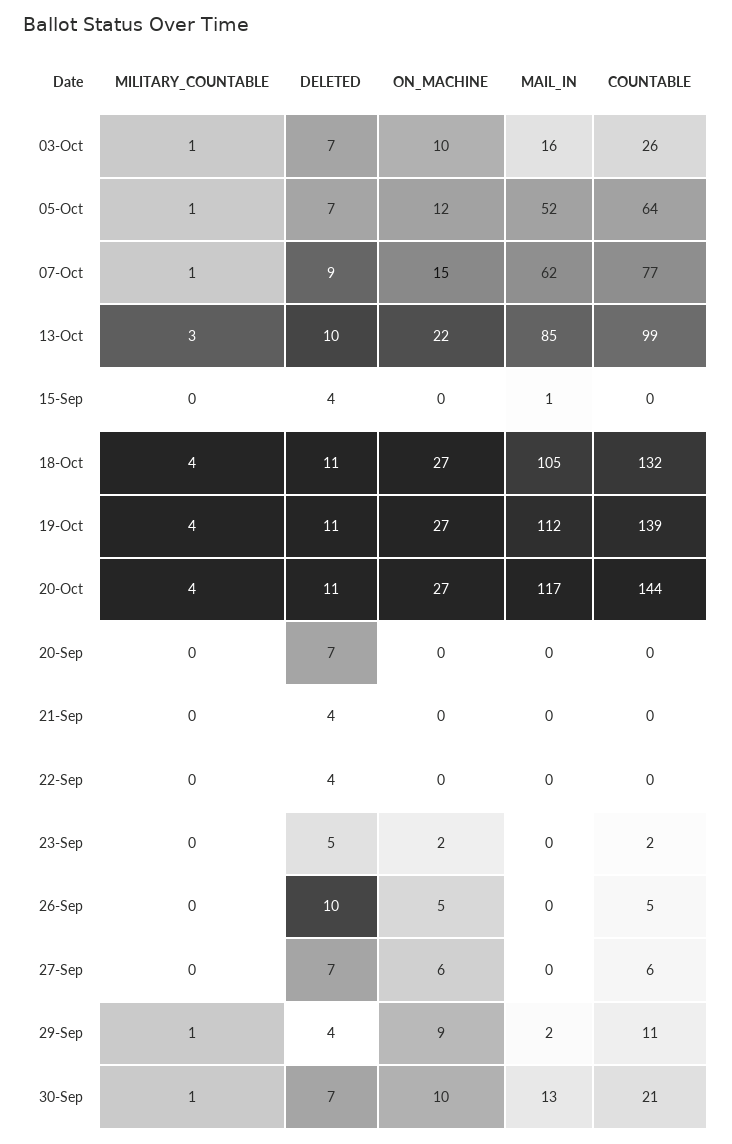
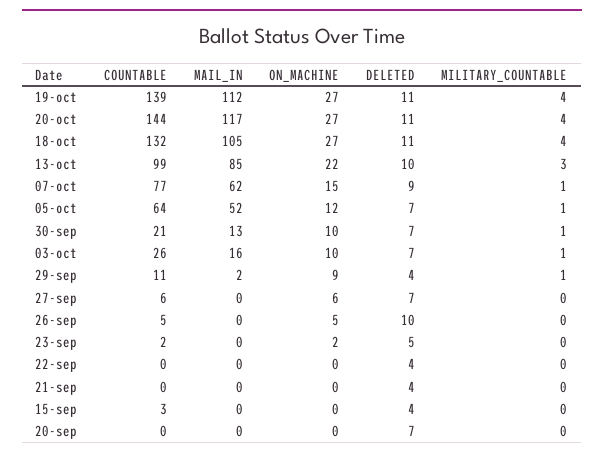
  {
    "MILITARY_COUNTABLE": {
      "03-Oct": 1,
      "05-Oct": 1,
      "07-Oct": 1,
      "13-Oct": 3,
      "15-Sep": 0,
      "18-Oct": 4,
      "19-Oct": 4,
      "20-Oct": 4,
      "20-Sep": 0,
      "21-Sep": 0,
      "22-Sep": 0,
      "23-Sep": 0,
      "26-Sep": 0,
      "27-Sep": 0,
      "29-Sep": 1,
      "30-Sep": 1
    },
    "DELETED": {
      "03-Oct": 7,
      "05-Oct": 7,
      "07-Oct": 9,
      "13-Oct": 10,
      "15-Sep": 4,
      "18-Oct": 11,
      "19-Oct": 11,
      "20-Oct": 11,
      "20-Sep": 7,
      "21-Sep": 4,
      "22-Sep": 4,
      "23-Sep": 5,
      "26-Sep": 10,
      "27-Sep": 7,
      "29-Sep": 4,
      "30-Sep": 7
    },
    "ON_MACHINE": {
      "03-Oct": 10,
      "05-Oct": 12,
      "07-Oct": 15,
      "13-Oct": 22,
      "15-Sep": 0,
      "18-Oct": 27,
      "19-Oct": 27,
      "20-Oct": 27,
      "20-Sep": 0,
      "21-Sep": 0,
      "22-Sep": 0,
      "23-Sep": 2,
      "26-Sep": 5,
      "27-Sep": 6,
      "29-Sep": 9,
      "30-Sep": 10
    },
    "MAIL_IN": {
      "03-Oct": 16,
      "05-Oct": 52,
      "07-Oct": 62,
      "13-Oct": 85,
-     "15-Sep": 1,
+     "15-Sep": 0,
      "18-Oct": 105,
      "19-Oct": 112,
      "20-Oct": 117,
      "20-Sep": 0,
      "21-Sep": 0,
      "22-Sep": 0,
      "23-Sep": 0,
      "26-Sep": 0,
      "27-Sep": 0,
      "29-Sep": 2,
      "30-Sep": 13
    },
    "COUNTABLE": {
      "03-Oct": 26,
      "05-Oct": 64,
      "07-Oct": 77,
      "13-Oct": 99,
-     "15-Sep": 0,
+     "15-Sep": 3,
      "18-Oct": 132,
      "19-Oct": 139,
      "20-Oct": 144,
      "20-Sep": 0,
      "21-Sep": 0,
      "22-Sep": 0,
      "23-Sep": 2,
      "26-Sep": 5,
      "27-Sep": 6,
      "29-Sep": 11,
      "30-Sep": 21
    }
  }

